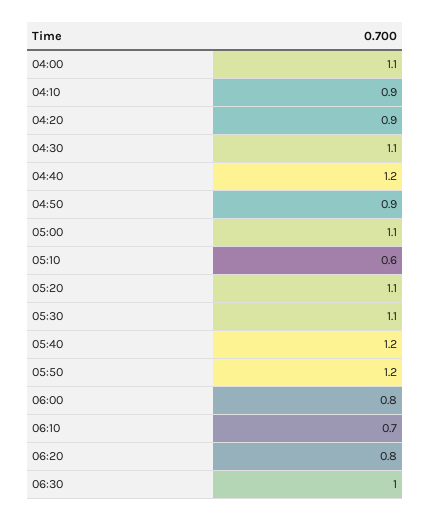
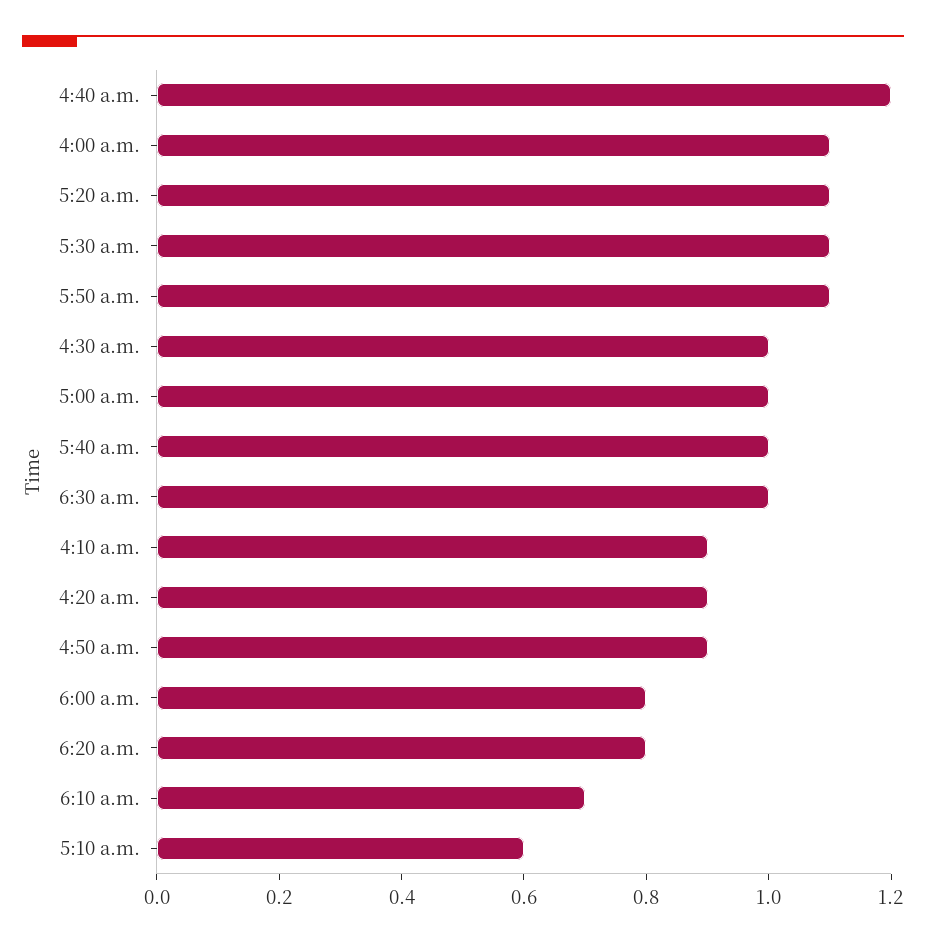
  {
    "04:00": 1.1,
    "04:10": 0.9,
    "04:20": 0.9,
-   "04:30": 1.1,
+   "04:30": 1,
    "04:40": 1.2,
    "04:50": 0.9,
-   "05:00": 1.1,
+   "05:00": 1,
    "05:10": 0.6,
    "05:20": 1.1,
    "05:30": 1.1,
-   "05:40": 1.2,
+   "05:40": 1,
-   "05:50": 1.2,
+   "05:50": 1.1,
    "06:00": 0.8,
    "06:10": 0.7,
    "06:20": 0.8,
    "06:30": 1
  }

